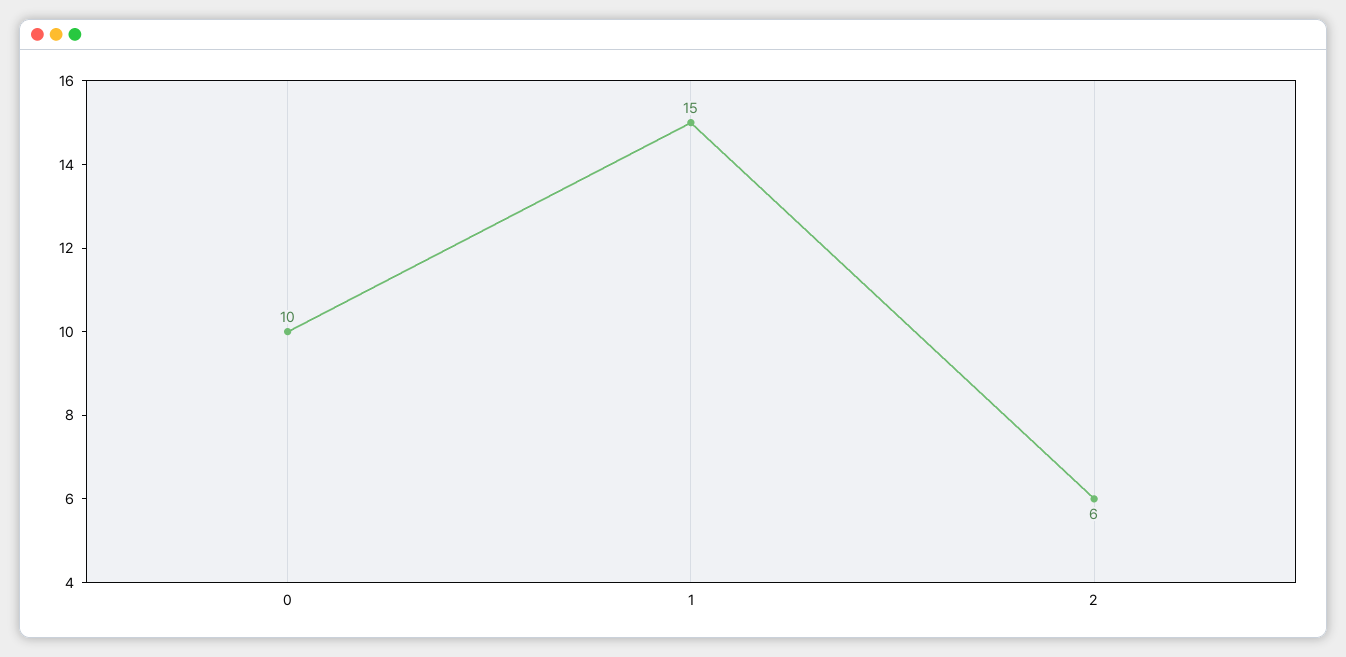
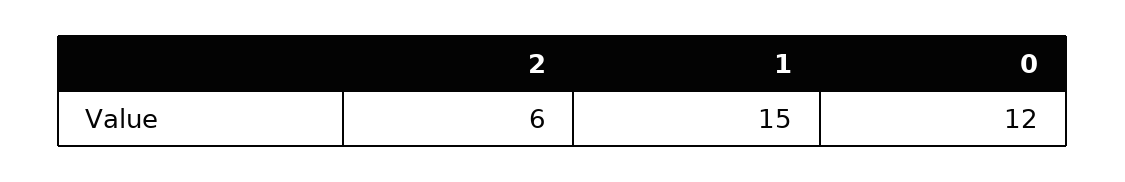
  {
-   "0": 10,
+   "0": 12,
    "1": 15,
    "2": 6
  }

